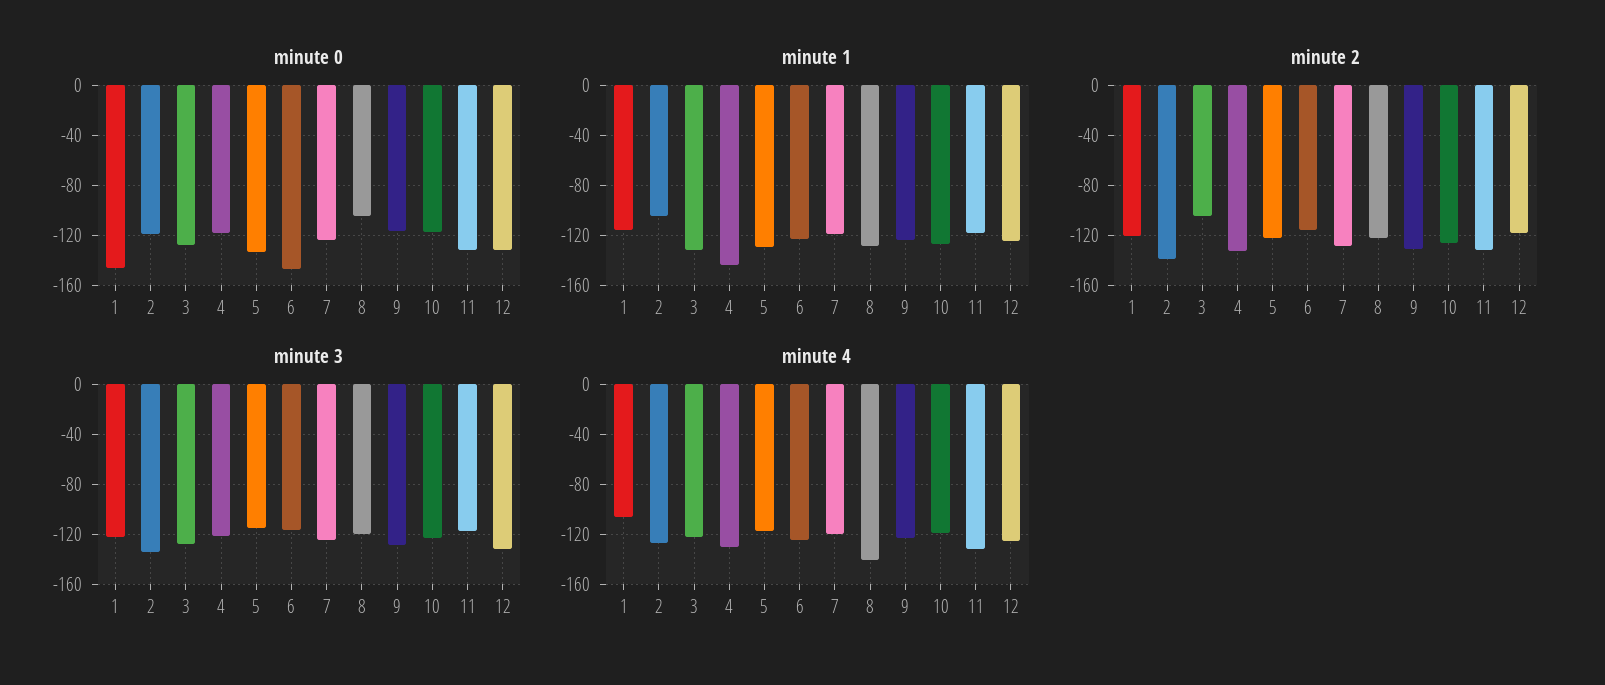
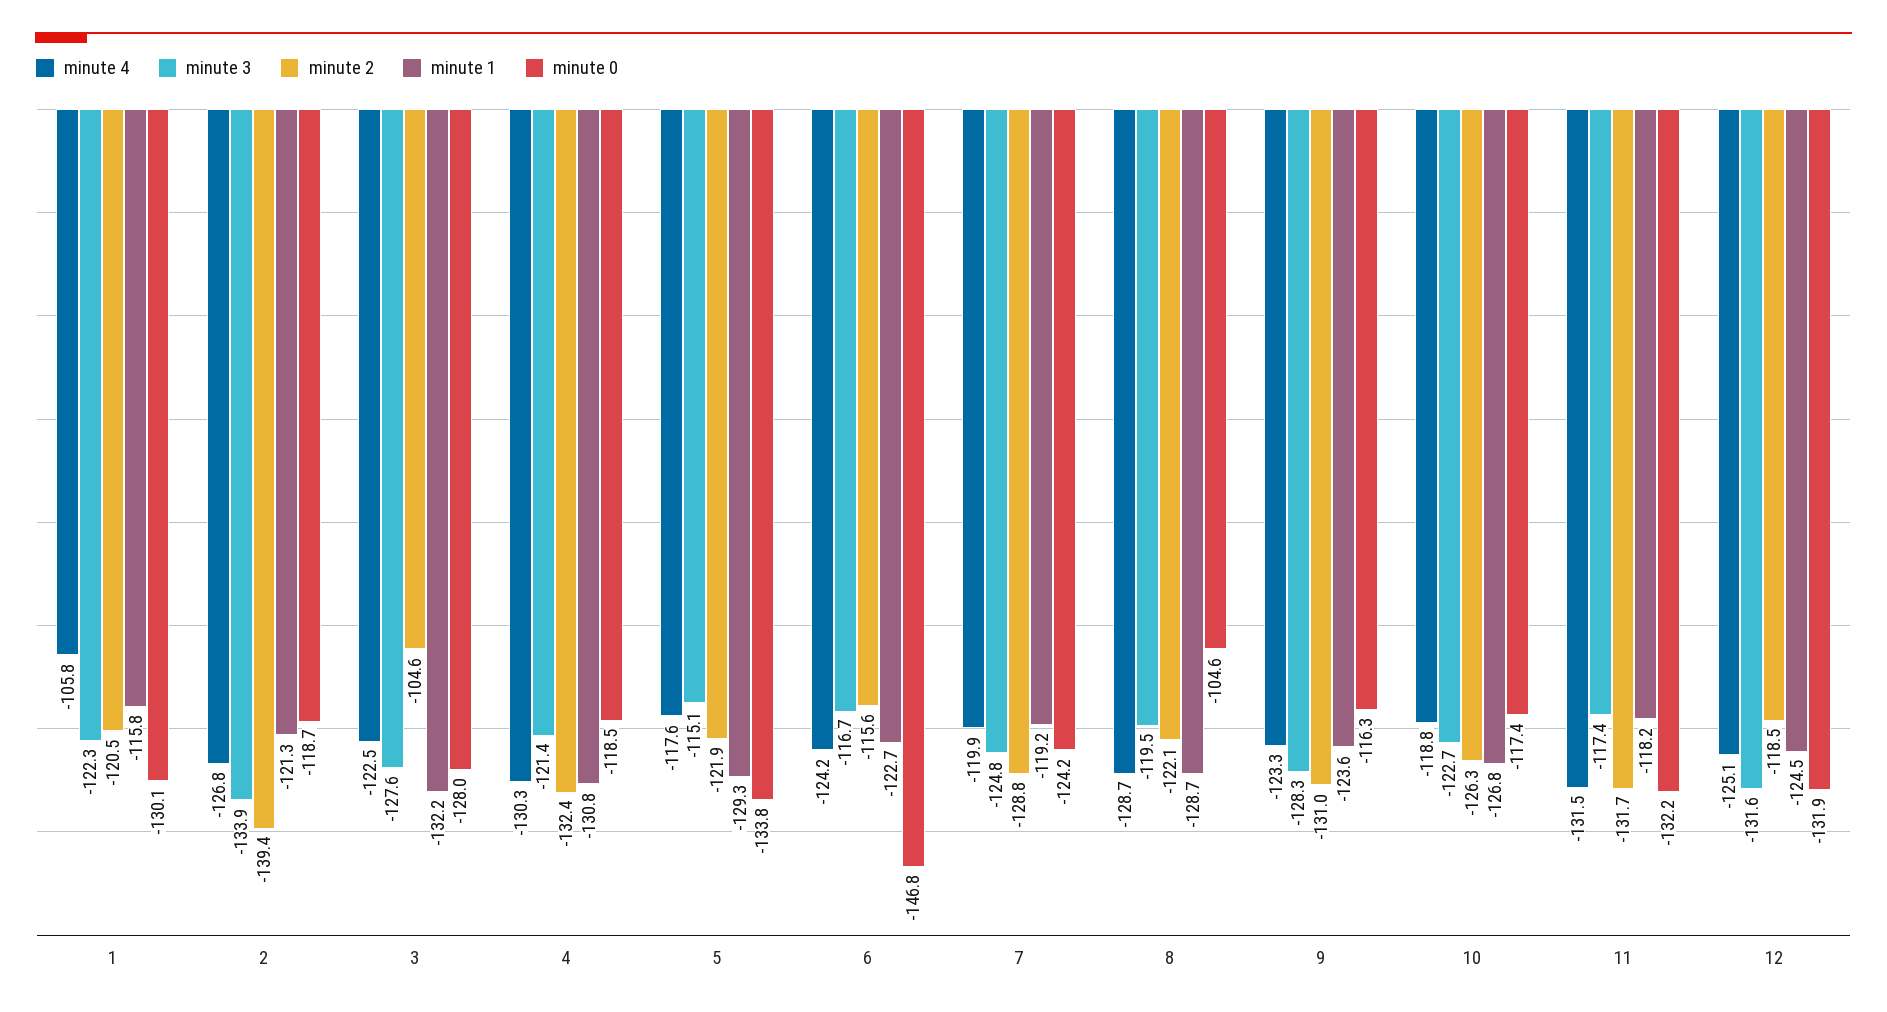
  {
    "minute 0": {
-     "1": -145,
+     "1": -130.1,
      "2": -118.7,
      "3": -128,
      "4": -118.5,
      "5": -133.8,
      "6": -146.8,
      "7": -124.2,
      "8": -104.6,
      "9": -116.3,
      "10": -117.4,
      "11": -132.2,
      "12": -131.9
    },
    "minute 1": {
      "1": -115.8,
-     "2": -105,
+     "2": -121.3,
      "3": -132.2,
-     "4": -145,
+     "4": -130.8,
      "5": -129.3,
      "6": -122.7,
      "7": -119.2,
      "8": -128.7,
      "9": -123.6,
      "10": -126.8,
      "11": -118.2,
      "12": -124.5
    },
    "minute 2": {
      "1": -120.5,
      "2": -139.4,
      "3": -104.6,
      "4": -132.4,
      "5": -121.9,
      "6": -115.6,
      "7": -128.8,
      "8": -122.1,
      "9": -131,
      "10": -126.3,
      "11": -131.7,
      "12": -118.5
    },
    "minute 3": {
      "1": -122.3,
      "2": -133.9,
      "3": -127.6,
      "4": -121.4,
      "5": -115.1,
      "6": -116.7,
      "7": -124.8,
      "8": -119.5,
      "9": -128.3,
      "10": -122.7,
      "11": -117.4,
      "12": -131.6
    },
    "minute 4": {
      "1": -105.8,
      "2": -126.8,
      "3": -122.5,
      "4": -130.3,
      "5": -117.6,
      "6": -124.2,
      "7": -119.9,
-     "8": -140,
+     "8": -128.7,
      "9": -123.3,
      "10": -118.8,
      "11": -131.5,
      "12": -125.1
    }
  }

